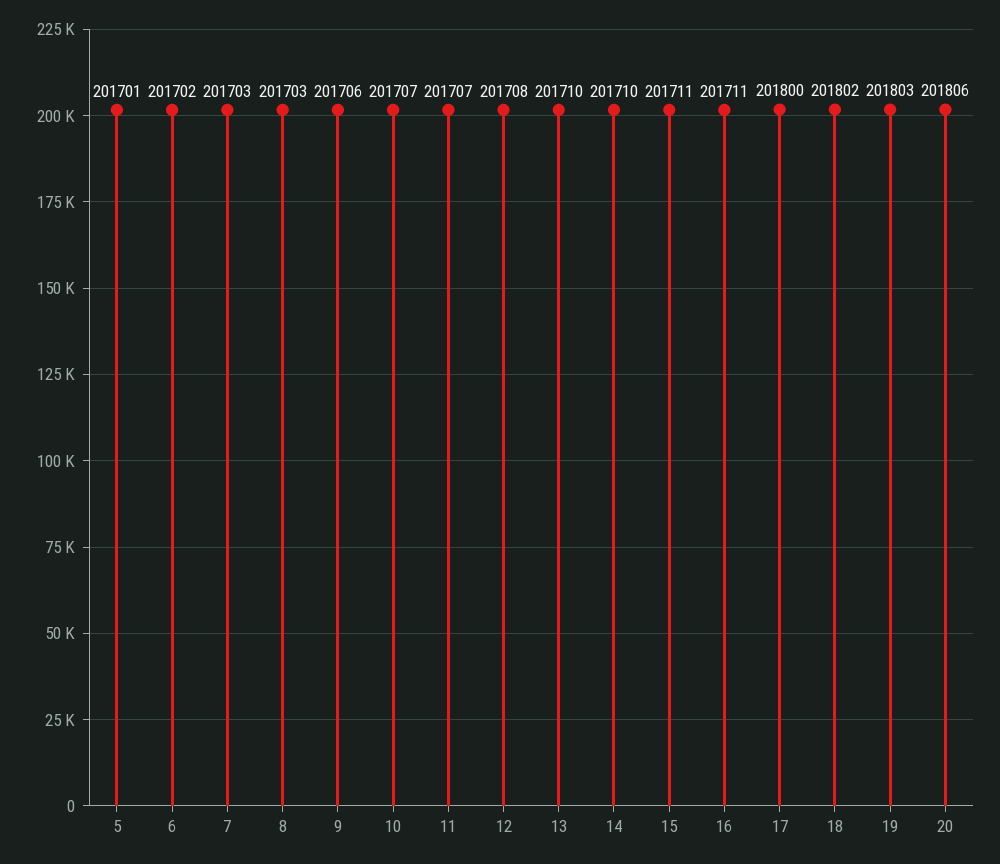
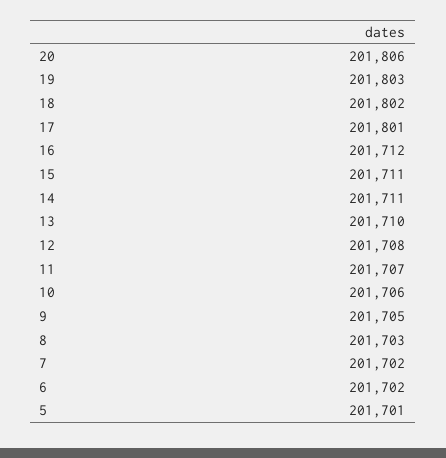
  {
    "5": 201701,
    "6": 201702,
-   "7": 201703,
+   "7": 201702,
    "8": 201703,
-   "9": 201706,
+   "9": 201705,
-   "10": 201707,
+   "10": 201706,
    "11": 201707,
    "12": 201708,
    "13": 201710,
-   "14": 201710,
+   "14": 201711,
    "15": 201711,
-   "16": 201711,
+   "16": 201712,
-   "17": 201800,
+   "17": 201801,
    "18": 201802,
    "19": 201803,
    "20": 201806
  }

